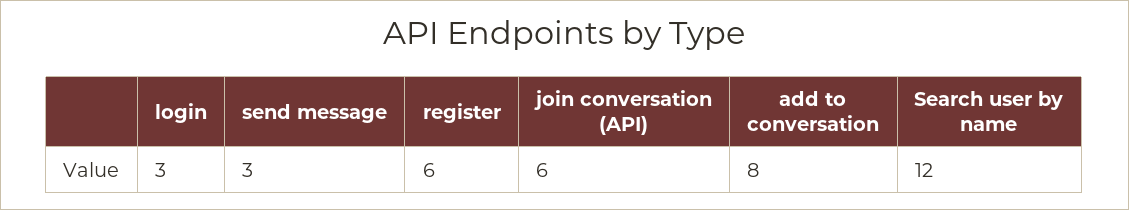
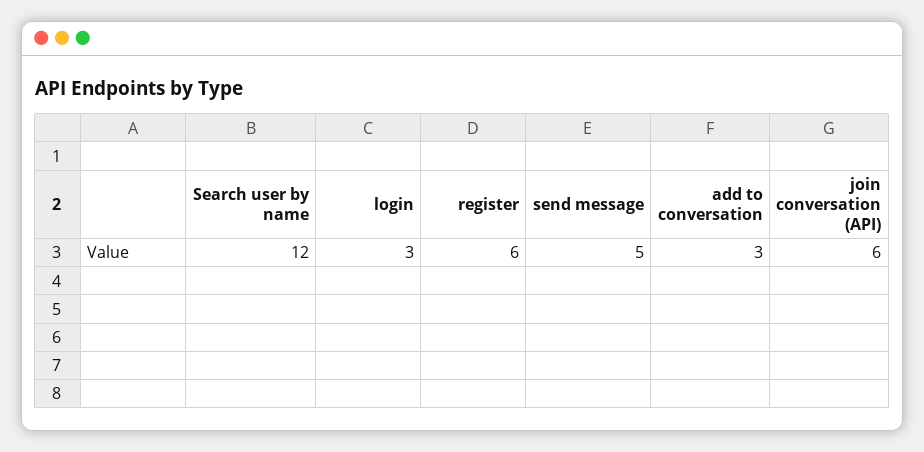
  {
    "login": 3,
-   "send message": 3,
+   "send message": 5,
    "register": 6,
    "join conversation (API)": 6,
-   "add to conversation": 8,
+   "add to conversation": 3,
    "Search user by name": 12
  }

